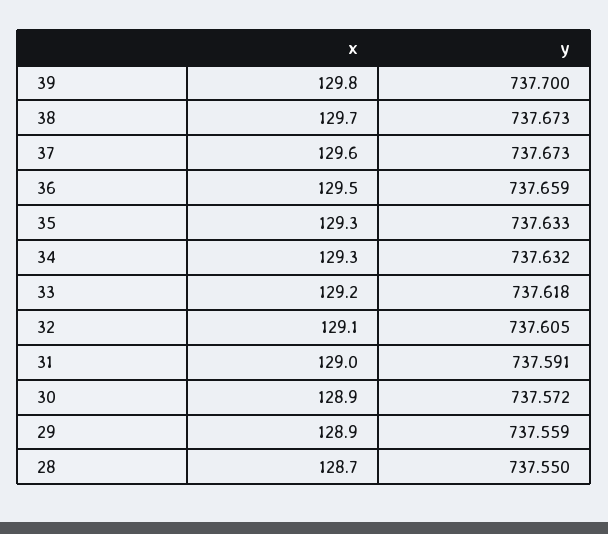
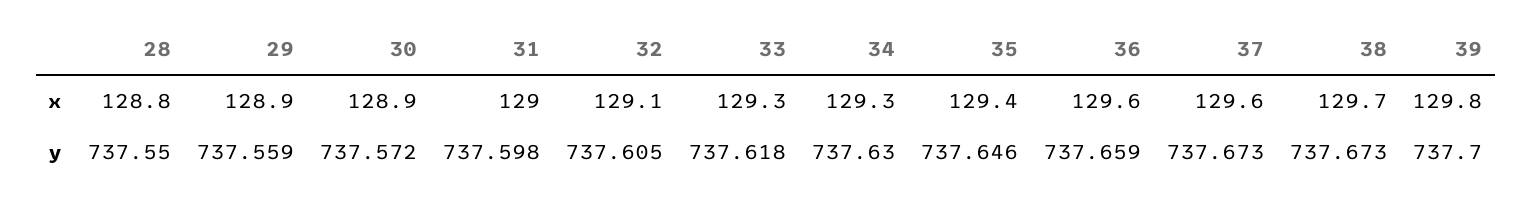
  {
    "x": {
      "39": 129.8,
      "38": 129.7,
      "37": 129.6,
-     "36": 129.5,
+     "36": 129.6,
-     "35": 129.3,
+     "35": 129.4,
      "34": 129.3,
-     "33": 129.2,
+     "33": 129.3,
      "32": 129.1,
      "31": 129,
      "30": 128.9,
      "29": 128.9,
-     "28": 128.7
+     "28": 128.8
    },
    "y": {
      "39": 737.7,
      "38": 737.673,
      "37": 737.673,
      "36": 737.659,
-     "35": 737.633,
+     "35": 737.646,
-     "34": 737.632,
+     "34": 737.63,
      "33": 737.618,
      "32": 737.605,
-     "31": 737.591,
+     "31": 737.598,
      "30": 737.572,
      "29": 737.559,
      "28": 737.55
    }
  }

